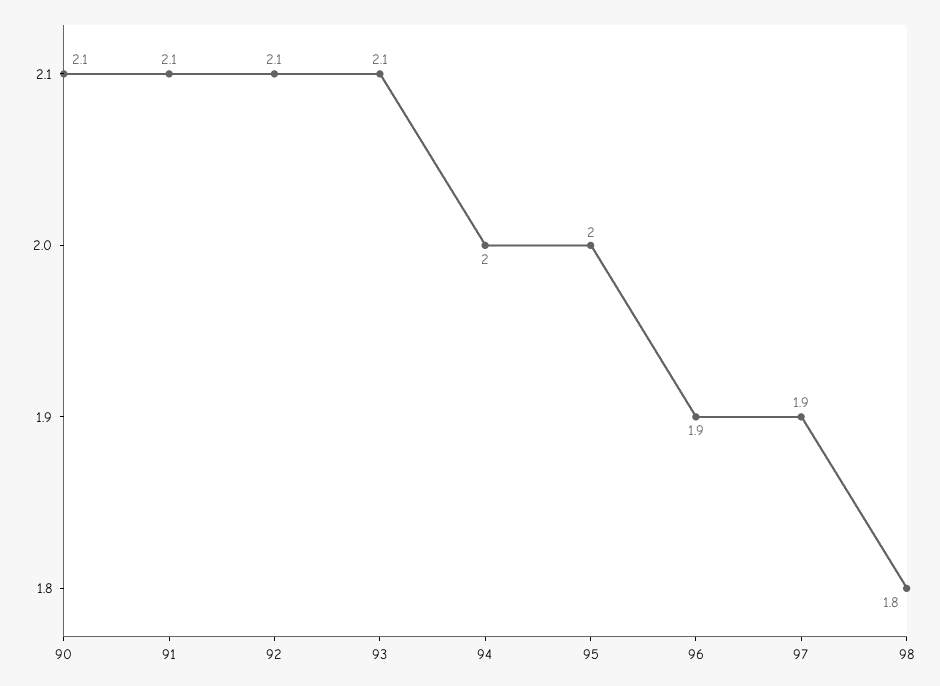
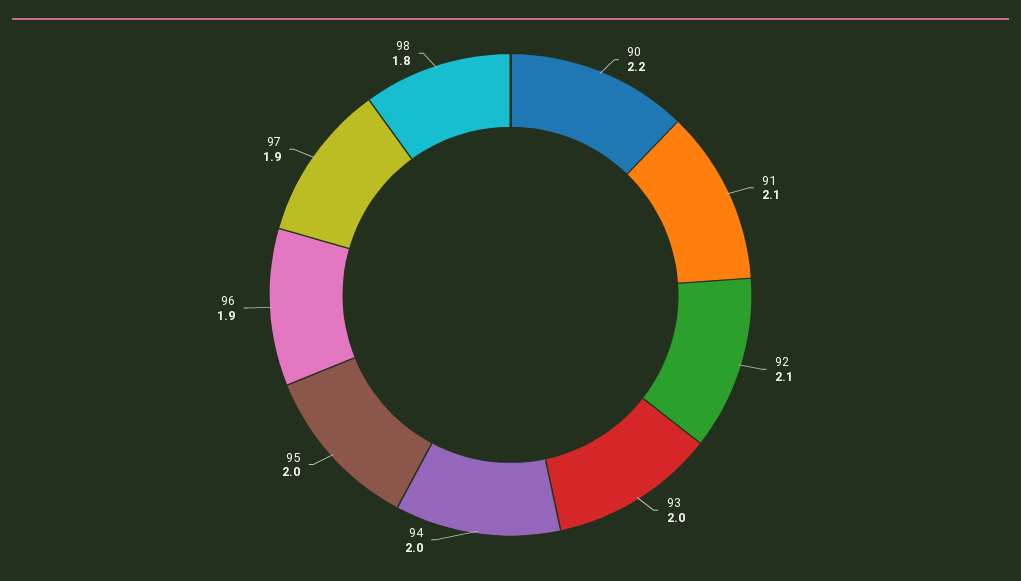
  {
-   "90": 2.1,
+   "90": 2.2,
    "91": 2.1,
    "92": 2.1,
-   "93": 2.1,
+   "93": 2,
    "94": 2,
    "95": 2,
    "96": 1.9,
    "97": 1.9,
    "98": 1.8
  }

